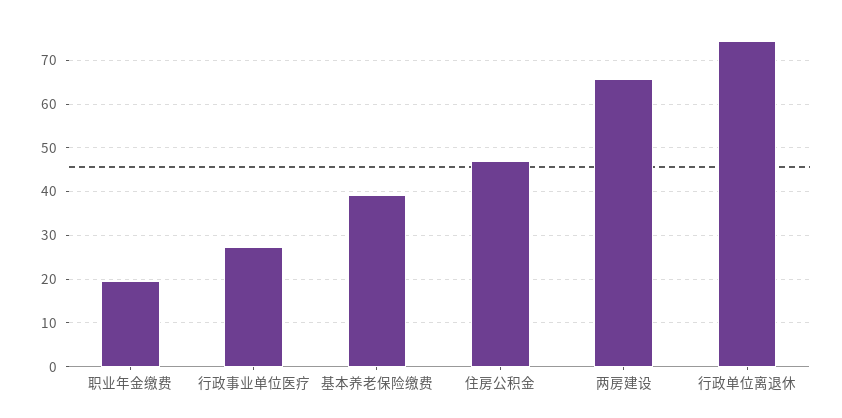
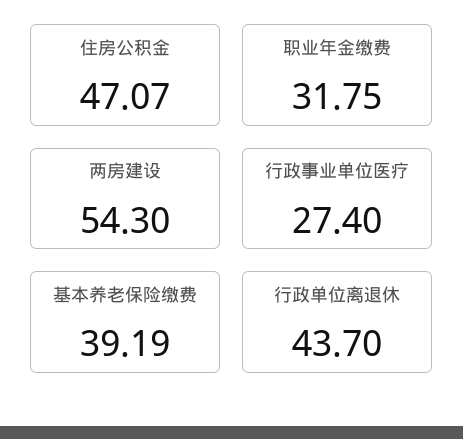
  {
-   "职业年金缴费": 20,
+   "职业年金缴费": 31.75,
    "行政事业单位医疗": 27.4,
    "基本养老保险缴费": 39.19,
    "住房公积金": 47.07,
-   "两房建设": 66,
+   "两房建设": 54.3,
-   "行政单位离退休": 74
+   "行政单位离退休": 43.7
  }

